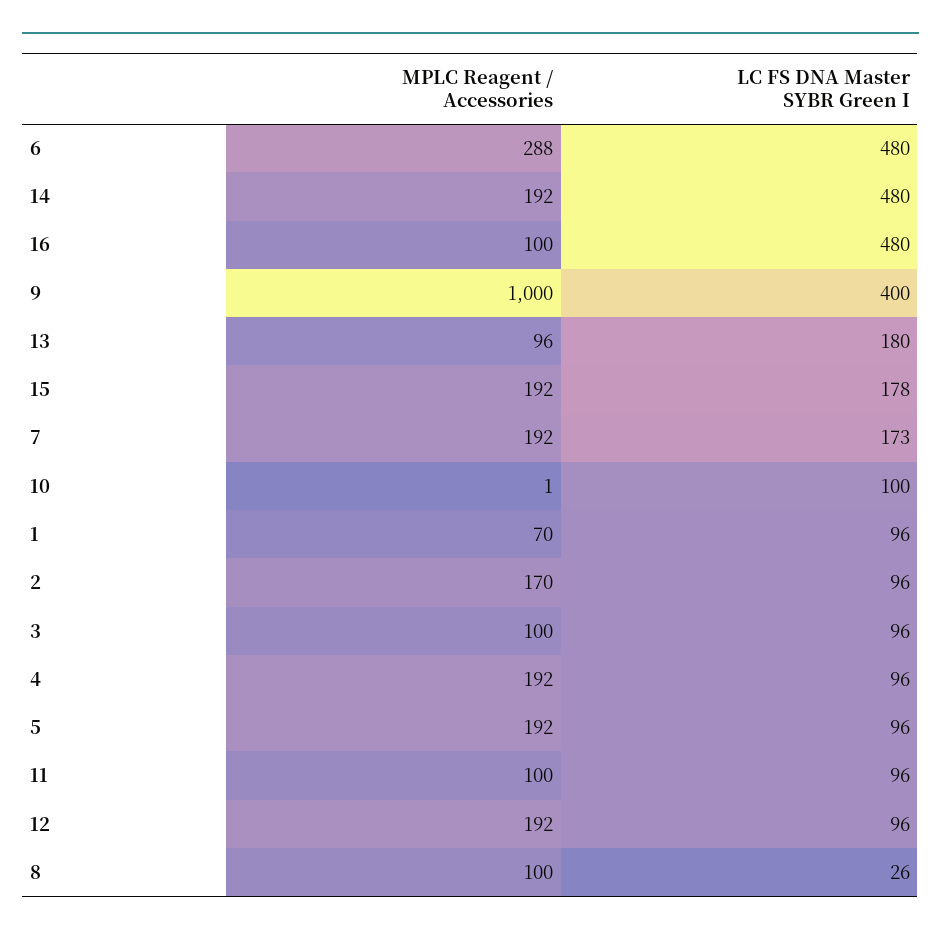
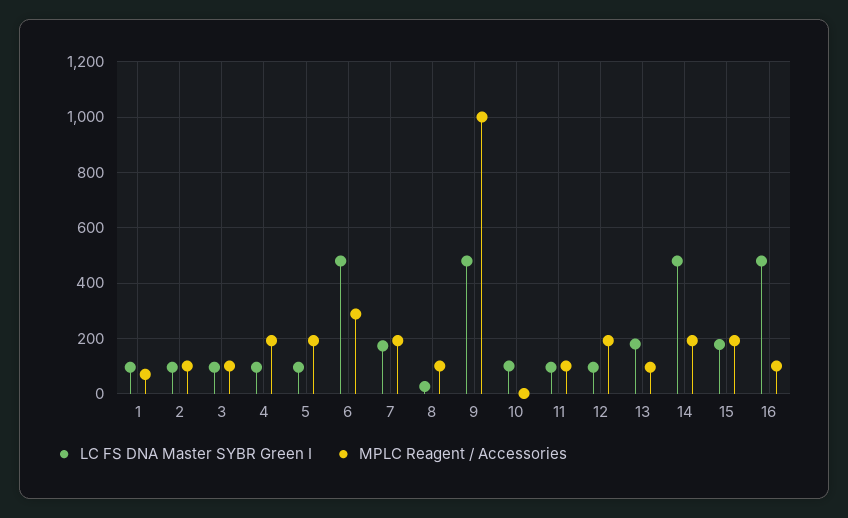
  {
    "MPLC Reagent / Accessories": {
      "6": 288,
      "14": 192,
      "16": 100,
      "9": 1000,
      "13": 96,
      "15": 192,
      "7": 192,
      "10": 1,
      "1": 70,
-     "2": 170,
+     "2": 100,
      "3": 100,
      "4": 192,
      "5": 192,
      "11": 100,
      "12": 192,
      "8": 100
    },
    "LC FS DNA Master SYBR Green I": {
      "6": 480,
      "14": 480,
      "16": 480,
-     "9": 400,
+     "9": 475,
      "13": 180,
      "15": 178,
      "7": 173,
      "10": 100,
      "1": 96,
      "2": 96,
      "3": 96,
      "4": 96,
      "5": 96,
      "11": 96,
      "12": 96,
      "8": 26
    }
  }

